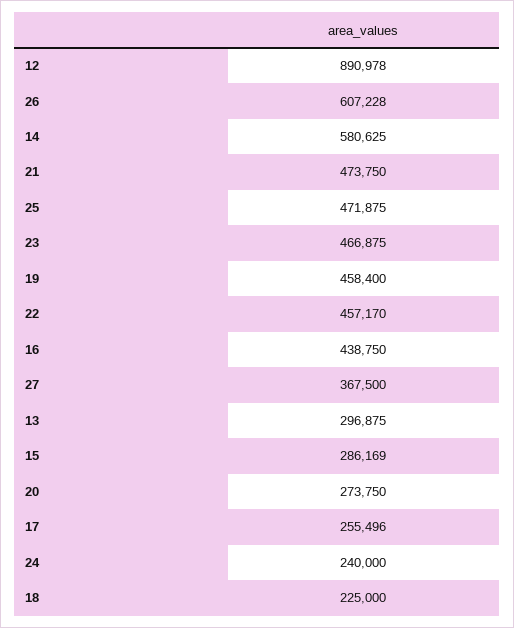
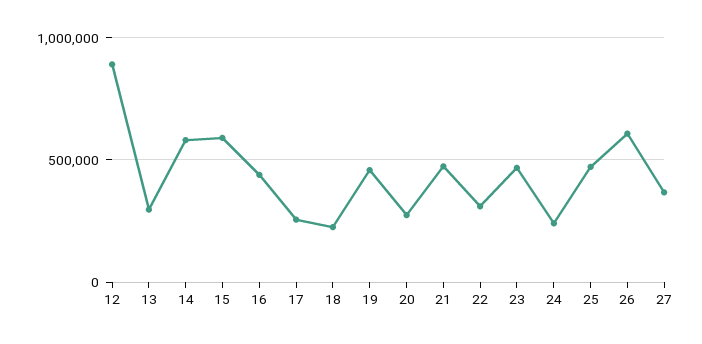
  {
    "12": 890978,
    "26": 607228,
    "14": 580625,
    "21": 473750,
    "25": 471875,
    "23": 466875,
    "19": 458400,
-   "22": 457170,
+   "22": 300000,
    "16": 438750,
    "27": 367500,
    "13": 296875,
-   "15": 286169,
+   "15": 600000,
    "20": 273750,
    "17": 255496,
    "24": 240000,
    "18": 225000
  }

